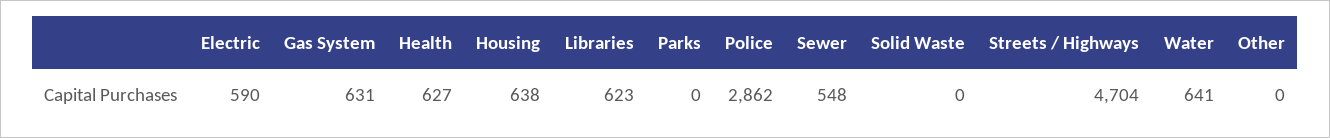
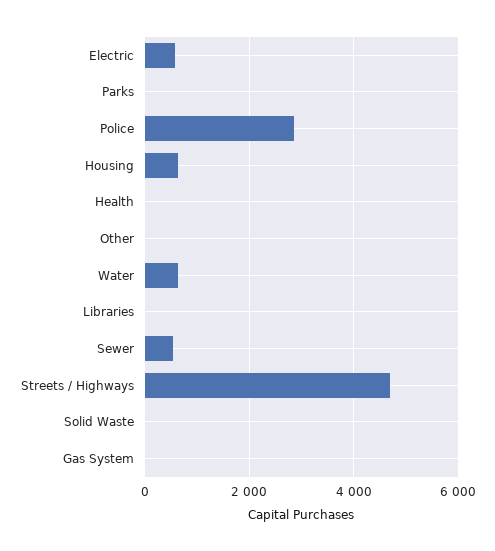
  {
    "Electric": 590,
-   "Gas System": 631,
+   "Gas System": 0,
-   "Health": 627,
+   "Health": 0,
    "Housing": 638,
-   "Libraries": 623,
+   "Libraries": 0,
    "Parks": 0,
    "Police": 2862,
    "Sewer": 548,
    "Solid Waste": 0,
    "Streets / Highways": 4704,
    "Water": 641,
    "Other": 0
  }

